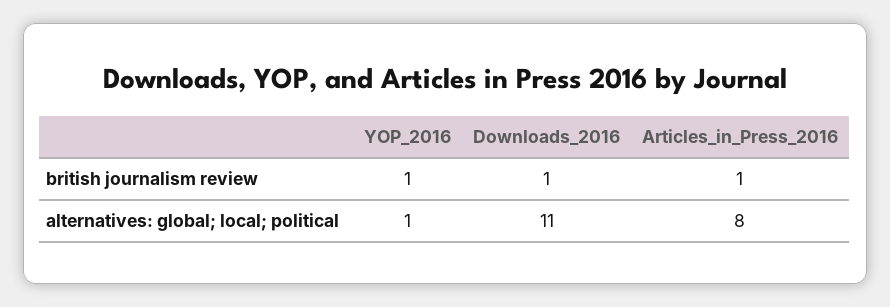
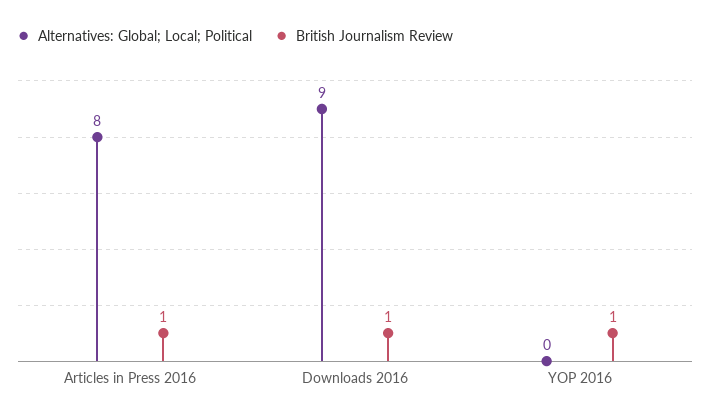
  {
    "british journalism review": {
      "YOP_2016": 1,
      "Downloads_2016": 1,
      "Articles_in_Press_2016": 1
    },
    "alternatives: global; local; political": {
-     "YOP_2016": 1,
+     "YOP_2016": 0,
-     "Downloads_2016": 11,
+     "Downloads_2016": 9,
      "Articles_in_Press_2016": 8
    }
  }

